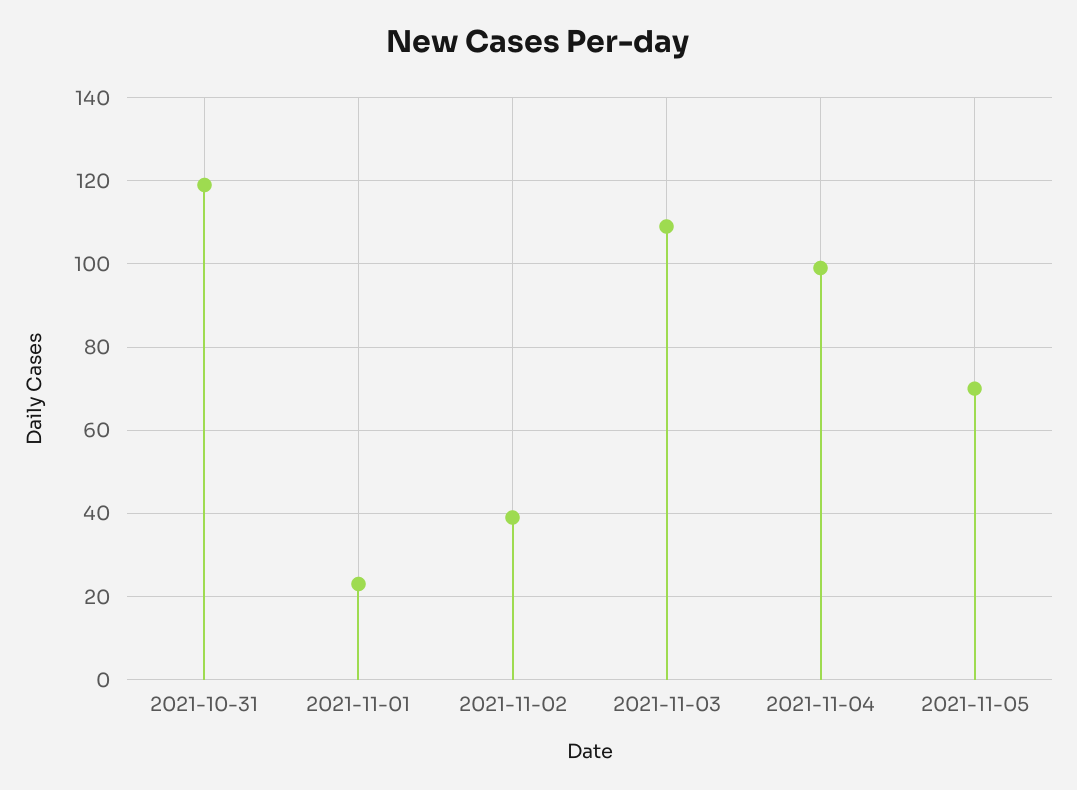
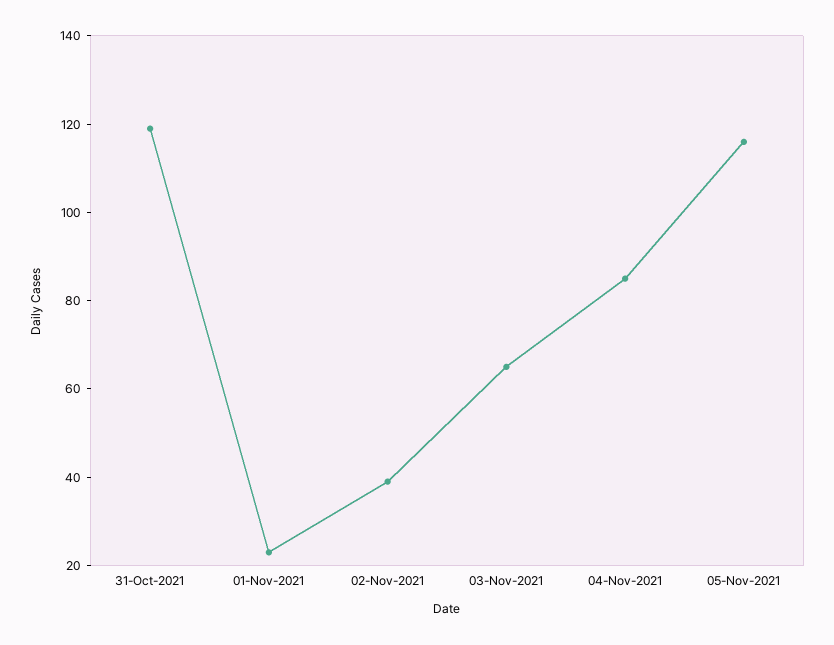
  {
    "2021-10-31": 120,
    "2021-11-01": 25,
    "2021-11-02": 40,
-   "2021-11-03": 110,
+   "2021-11-03": 65,
-   "2021-11-04": 100,
+   "2021-11-04": 85,
-   "2021-11-05": 70
+   "2021-11-05": 115
  }

